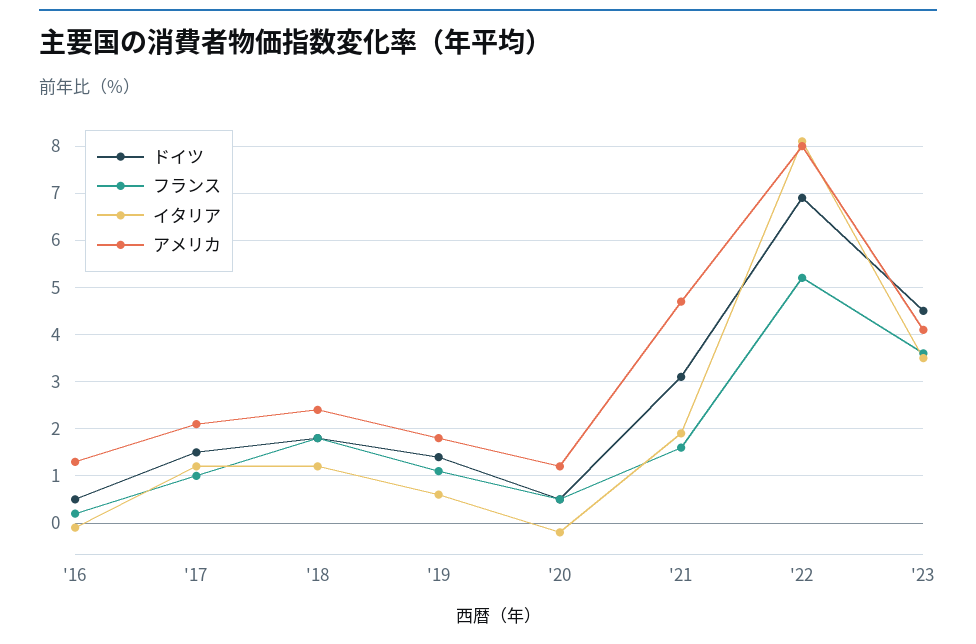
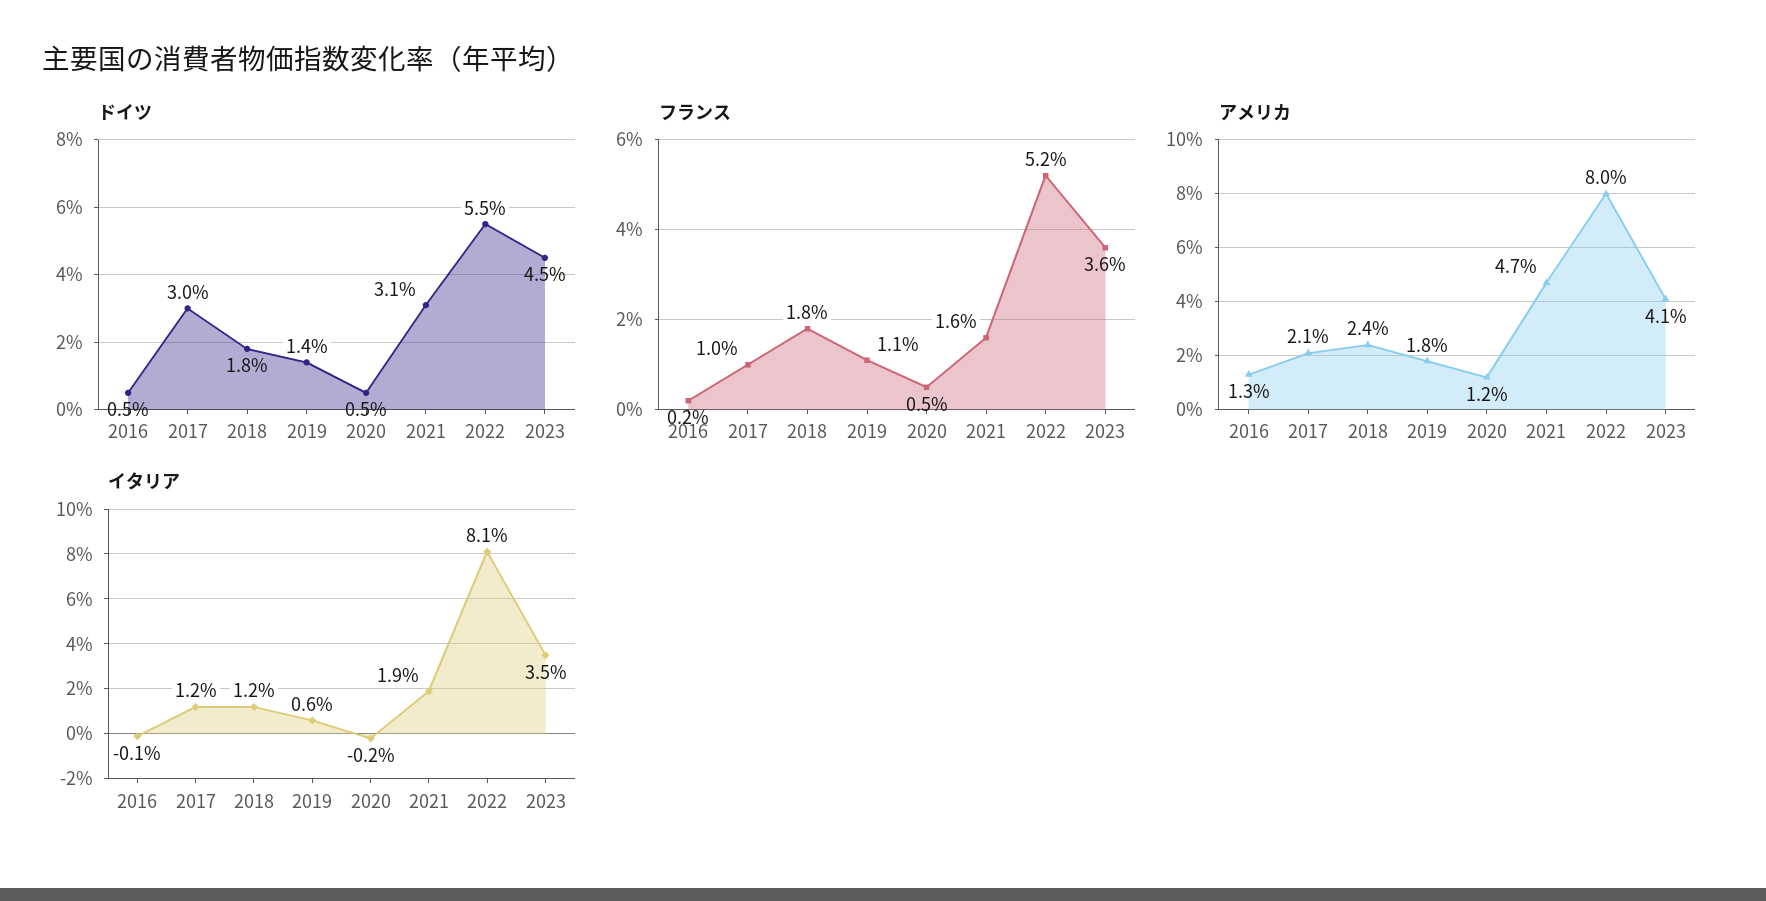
  {
    "ドイツ": {
      "'16": 0.5,
-     "'17": 1.5,
+     "'17": 3,
      "'18": 1.8,
      "'19": 1.4,
      "'20": 0.5,
      "'21": 3.1,
-     "'22": 7,
+     "'22": 5.5,
      "'23": 4.5
    },
    "フランス": {
      "'16": 0.2,
      "'17": 1,
      "'18": 1.8,
      "'19": 1.1,
      "'20": 0.5,
      "'21": 1.6,
      "'22": 5.2,
      "'23": 3.6
    },
    "イタリア": {
      "'16": -0.1,
      "'17": 1.2,
      "'18": 1.2,
      "'19": 0.6,
      "'20": -0.2,
      "'21": 1.9,
      "'22": 8.1,
      "'23": 3.5
    },
    "アメリカ": {
      "'16": 1.3,
      "'17": 2.1,
      "'18": 2.4,
      "'19": 1.8,
      "'20": 1.2,
      "'21": 4.7,
      "'22": 8,
      "'23": 4.1
    }
  }

